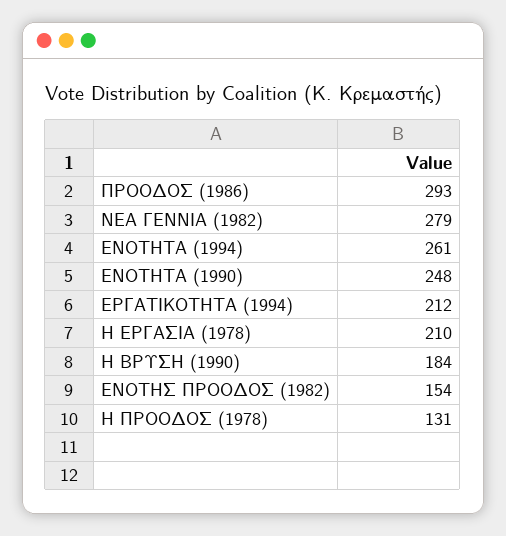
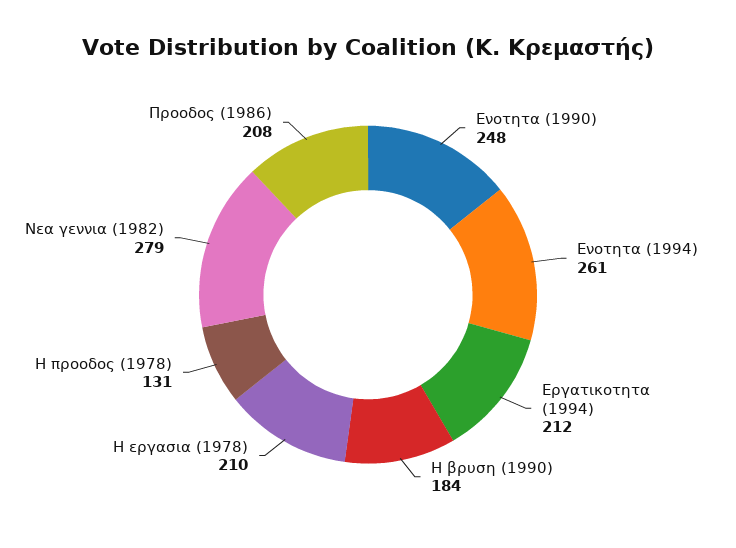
  {
-   "ΠΡΟΟΔΟΣ (1986)": 293,
+   "ΠΡΟΟΔΟΣ (1986)": 208,
    "ΝΕΑ ΓΕΝΝΙΑ (1982)": 279,
    "ΕΝΟΤΗΤΑ (1994)": 261,
    "ΕΝΟΤΗΤΑ (1990)": 248,
    "ΕΡΓΑΤΙΚΟΤΗΤΑ (1994)": 212,
    "Η ΕΡΓΑΣΙΑ (1978)": 210,
    "Η ΒΡΥΣΗ (1990)": 184,
-   "ΕΝΟΤΗΣ ΠΡΟΟΔΟΣ (1982)": 154,
    "Η ΠΡΟΟΔΟΣ (1978)": 131
  }

